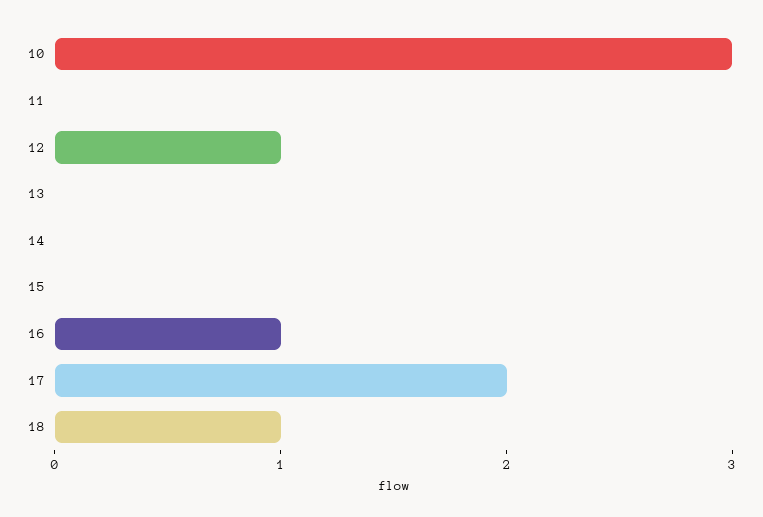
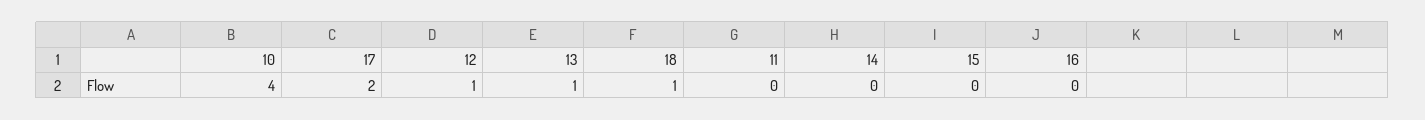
  {
-   "10": 3,
+   "10": 4,
    "11": 0,
    "12": 1,
-   "13": 0,
+   "13": 1,
    "14": 0,
    "15": 0,
-   "16": 1,
+   "16": 0,
    "17": 2,
    "18": 1
  }

